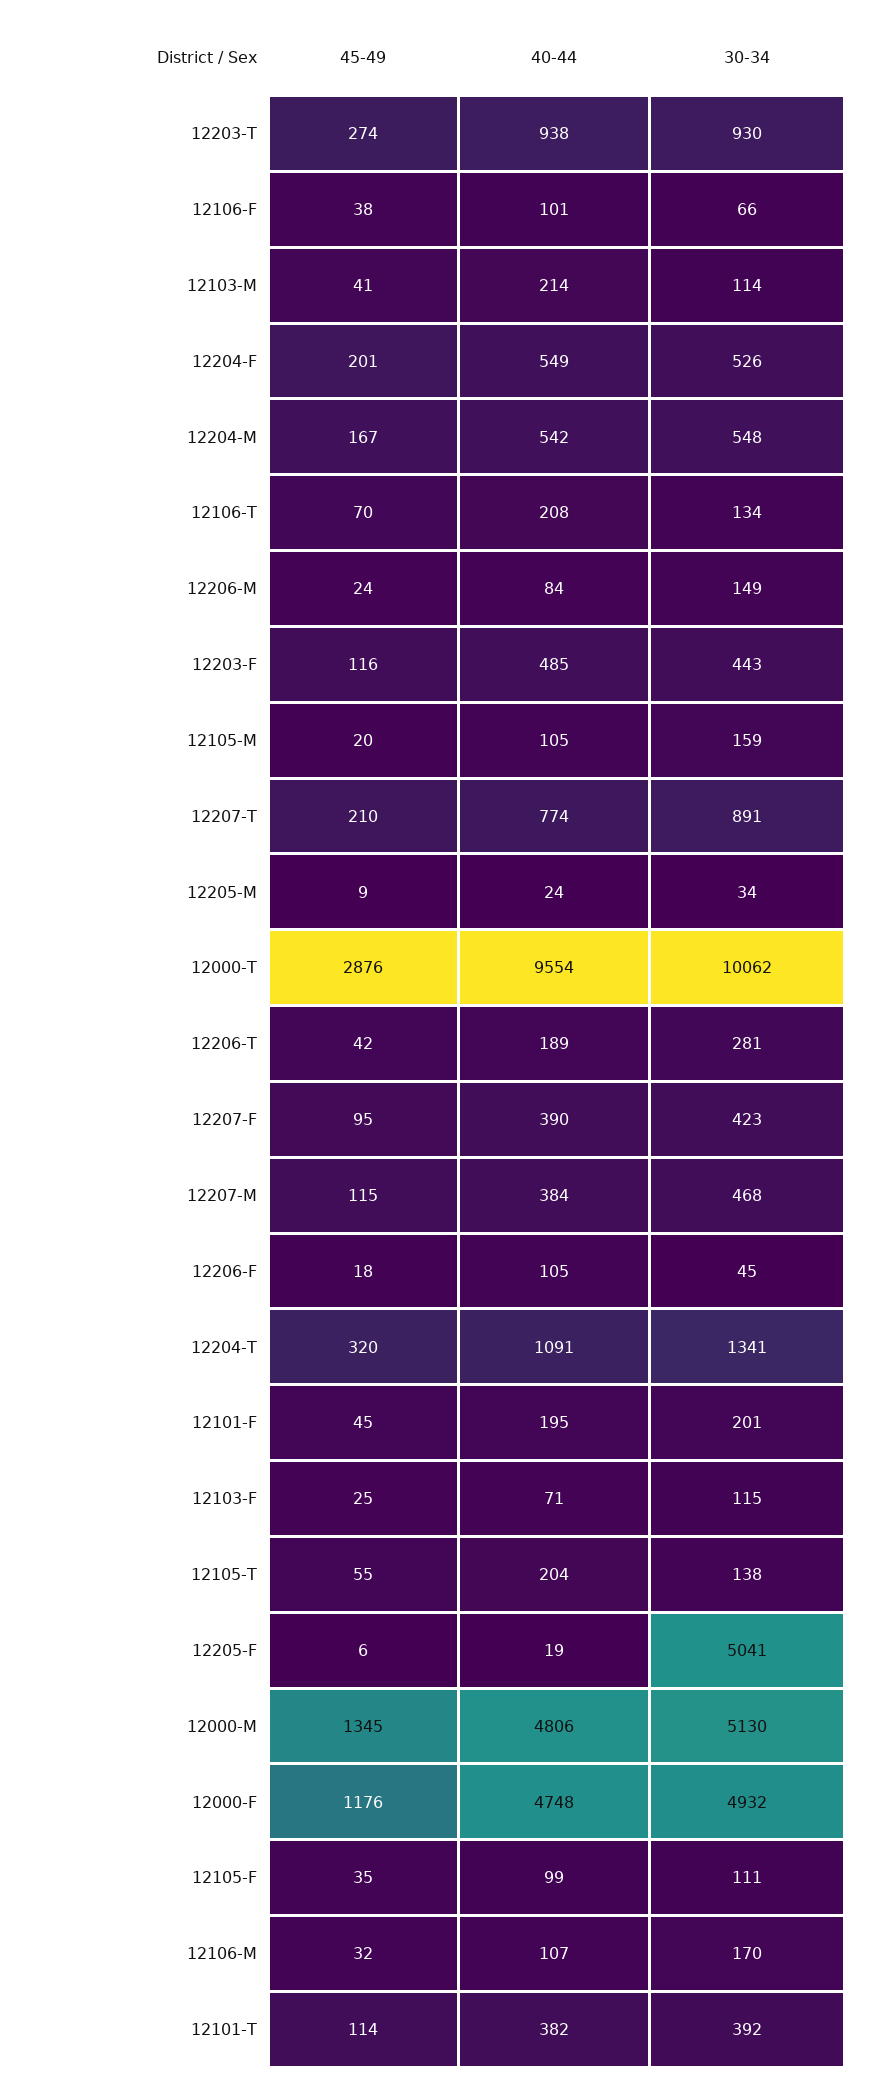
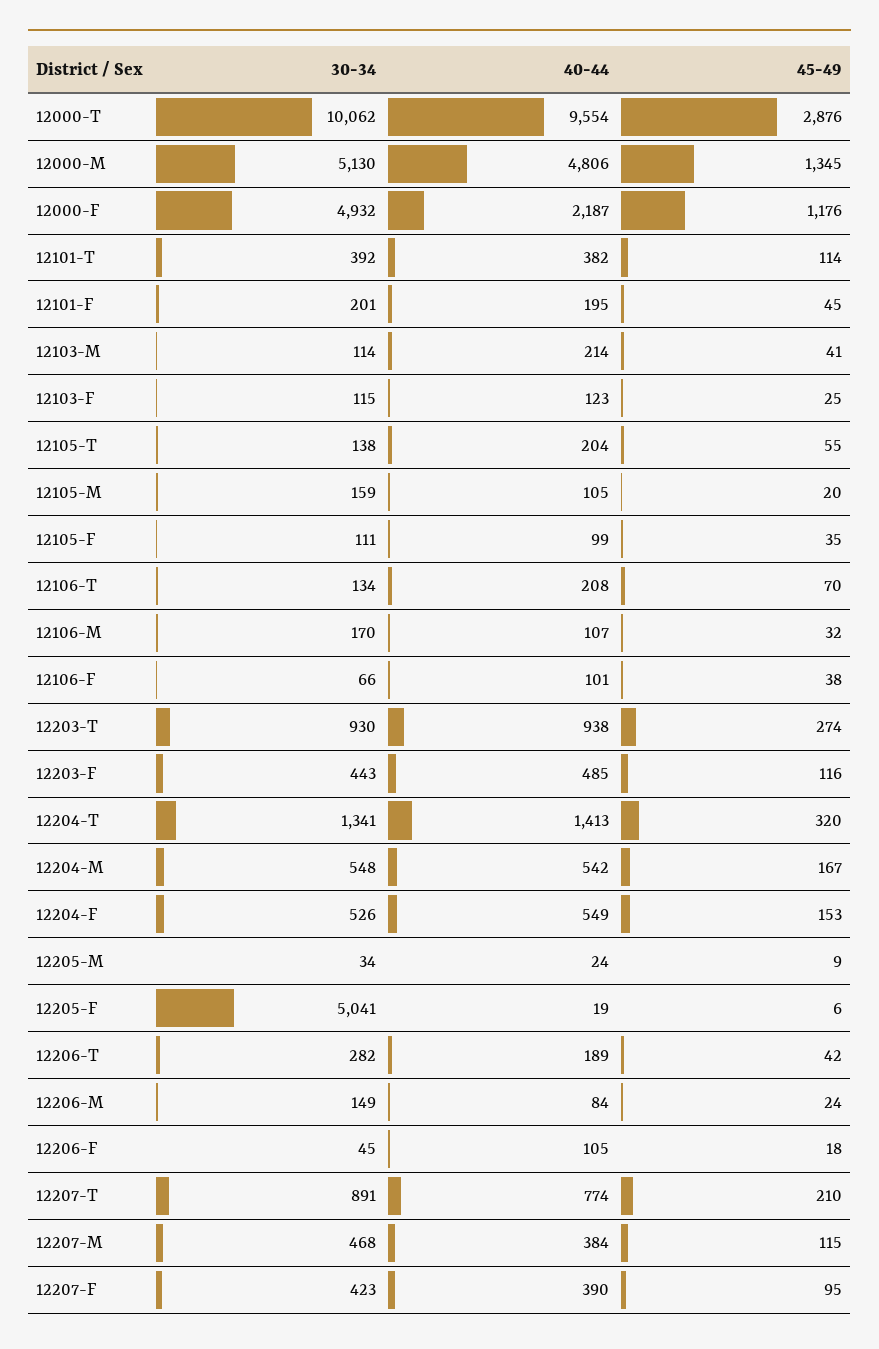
  {
    "45-49": {
      "12203-T": 274,
      "12106-F": 38,
      "12103-M": 41,
-     "12204-F": 201,
+     "12204-F": 153,
      "12204-M": 167,
      "12106-T": 70,
      "12206-M": 24,
      "12203-F": 116,
      "12105-M": 20,
      "12207-T": 210,
      "12205-M": 9,
      "12000-T": 2876,
      "12206-T": 42,
      "12207-F": 95,
      "12207-M": 115,
      "12206-F": 18,
      "12204-T": 320,
      "12101-F": 45,
      "12103-F": 25,
      "12105-T": 55,
      "12205-F": 6,
      "12000-M": 1345,
      "12000-F": 1176,
      "12105-F": 35,
      "12106-M": 32,
      "12101-T": 114
    },
    "40-44": {
      "12203-T": 938,
      "12106-F": 101,
      "12103-M": 214,
      "12204-F": 549,
      "12204-M": 542,
      "12106-T": 208,
      "12206-M": 84,
      "12203-F": 485,
      "12105-M": 105,
      "12207-T": 774,
      "12205-M": 24,
      "12000-T": 9554,
      "12206-T": 189,
      "12207-F": 390,
      "12207-M": 384,
      "12206-F": 105,
-     "12204-T": 1091,
+     "12204-T": 1413,
      "12101-F": 195,
-     "12103-F": 71,
+     "12103-F": 123,
      "12105-T": 204,
      "12205-F": 19,
      "12000-M": 4806,
-     "12000-F": 4748,
+     "12000-F": 2187,
      "12105-F": 99,
      "12106-M": 107,
      "12101-T": 382
    },
    "30-34": {
      "12203-T": 930,
      "12106-F": 66,
      "12103-M": 114,
      "12204-F": 526,
      "12204-M": 548,
      "12106-T": 134,
      "12206-M": 149,
      "12203-F": 443,
      "12105-M": 159,
      "12207-T": 891,
      "12205-M": 34,
      "12000-T": 10062,
-     "12206-T": 281,
+     "12206-T": 282,
      "12207-F": 423,
      "12207-M": 468,
      "12206-F": 45,
      "12204-T": 1341,
      "12101-F": 201,
      "12103-F": 115,
      "12105-T": 138,
      "12205-F": 5041,
      "12000-M": 5130,
      "12000-F": 4932,
      "12105-F": 111,
      "12106-M": 170,
      "12101-T": 392
    }
  }

